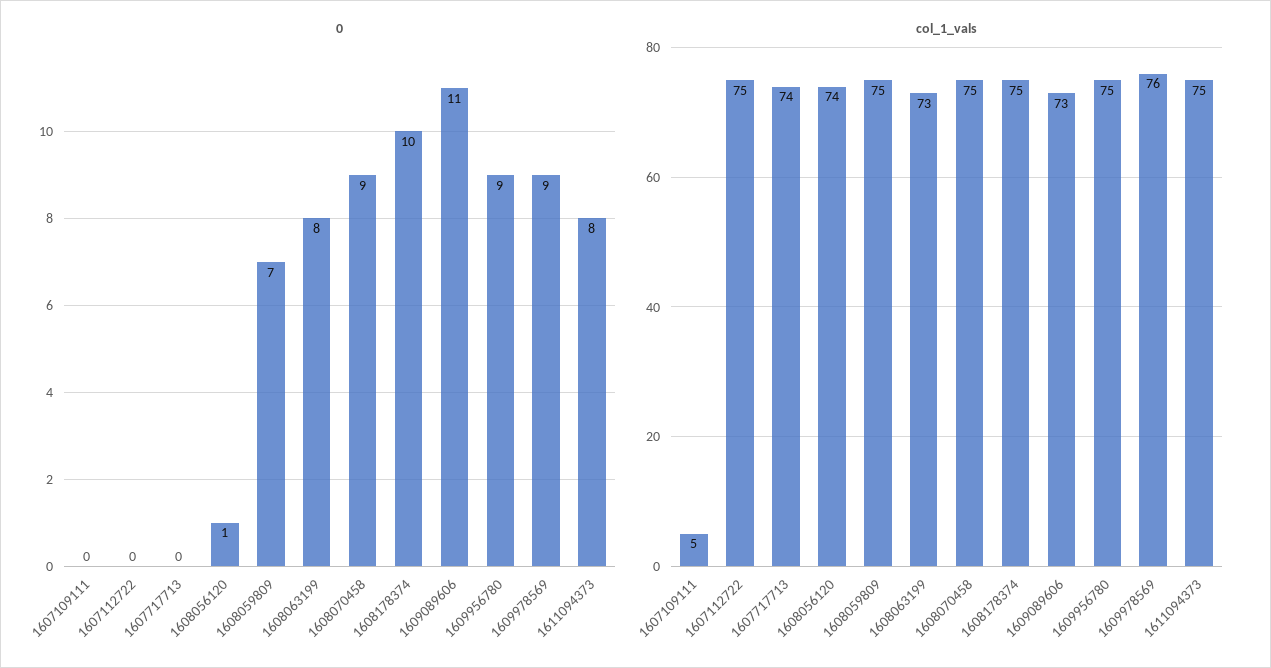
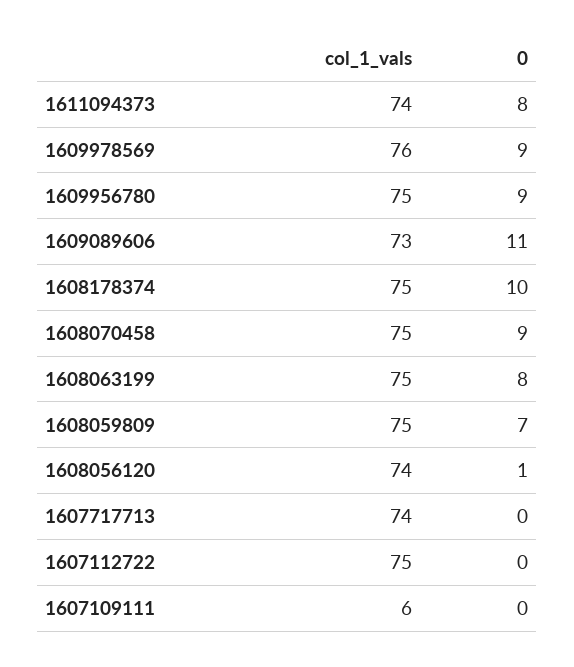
  {
    "0": {
      "1607109111": 0,
      "1607112722": 0,
      "1607717713": 0,
      "1608056120": 1,
      "1608059809": 7,
      "1608063199": 8,
      "1608070458": 9,
      "1608178374": 10,
      "1609089606": 11,
      "1609956780": 9,
      "1609978569": 9,
      "1611094373": 8
    },
    "col_1_vals": {
-     "1607109111": 5,
+     "1607109111": 6,
      "1607112722": 75,
      "1607717713": 74,
      "1608056120": 74,
      "1608059809": 75,
-     "1608063199": 73,
+     "1608063199": 75,
      "1608070458": 75,
      "1608178374": 75,
      "1609089606": 73,
      "1609956780": 75,
      "1609978569": 76,
-     "1611094373": 75
+     "1611094373": 74
    }
  }

